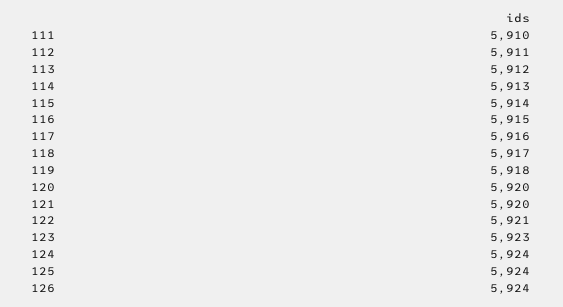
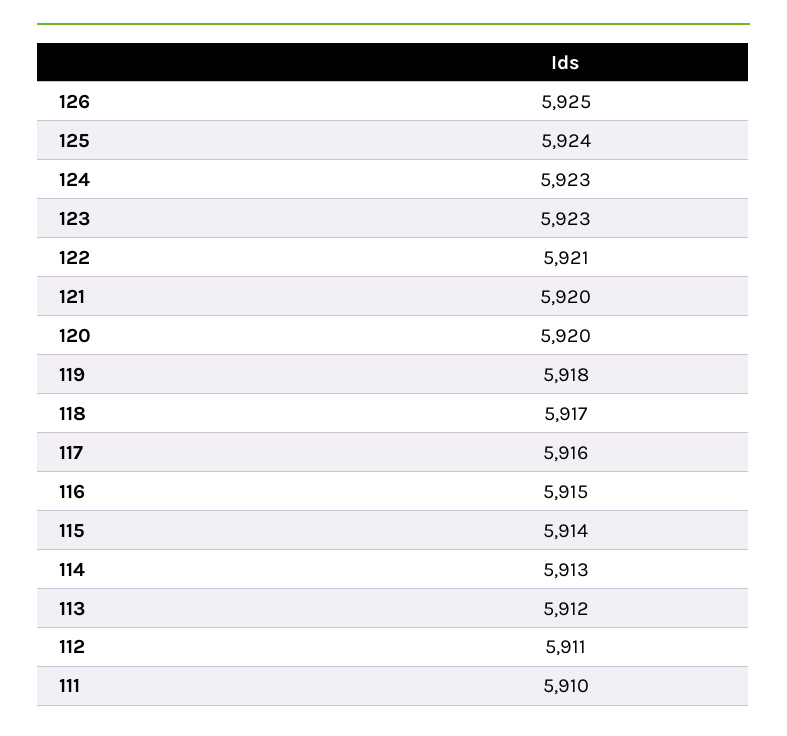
  {
    "111": 5910,
    "112": 5911,
    "113": 5912,
    "114": 5913,
    "115": 5914,
    "116": 5915,
    "117": 5916,
    "118": 5917,
    "119": 5918,
    "120": 5920,
    "121": 5920,
    "122": 5921,
    "123": 5923,
-   "124": 5924,
+   "124": 5923,
    "125": 5924,
-   "126": 5924
+   "126": 5925
  }

